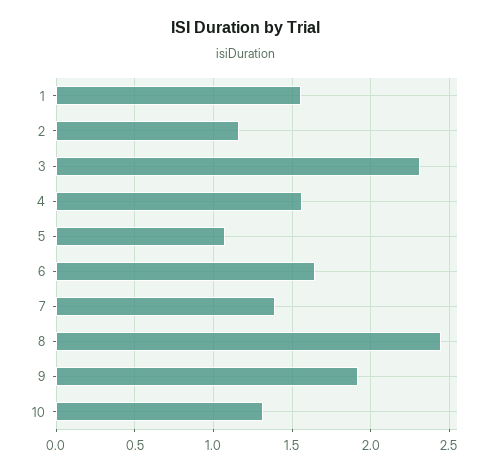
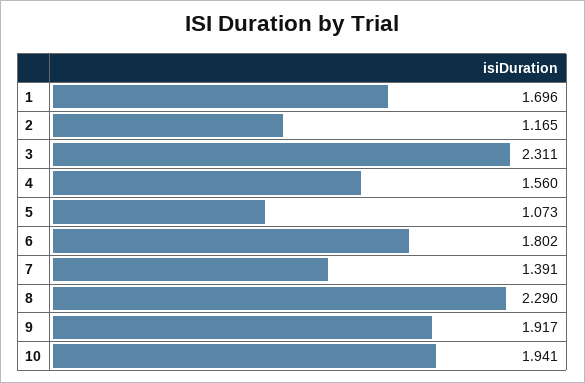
  {
-   "1": 1.55,
+   "1": 1.696,
    "2": 1.165,
    "3": 2.311,
    "4": 1.56,
    "5": 1.073,
-   "6": 1.65,
+   "6": 1.802,
    "7": 1.391,
-   "8": 2.45,
+   "8": 2.29,
    "9": 1.917,
-   "10": 1.3
+   "10": 1.941
  }

